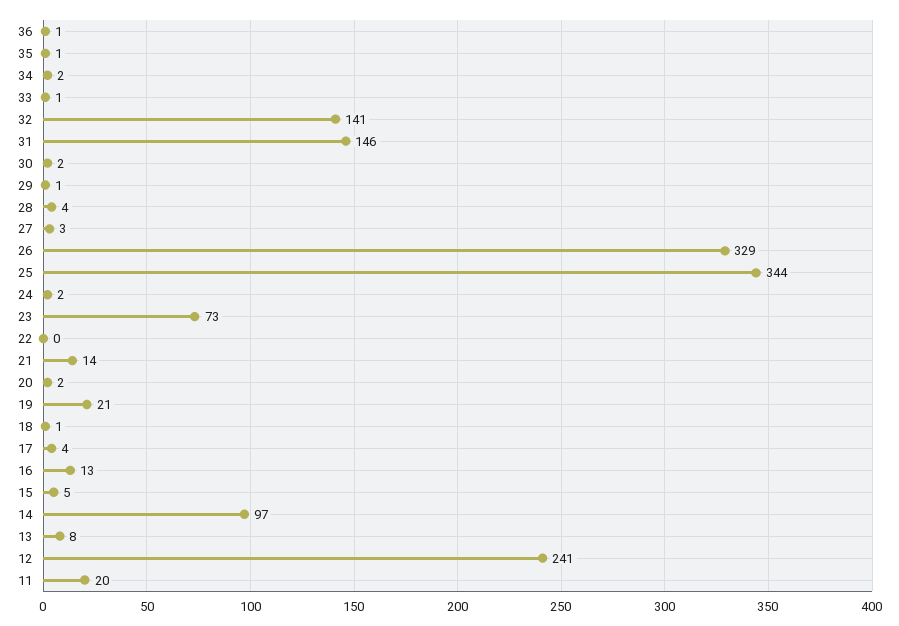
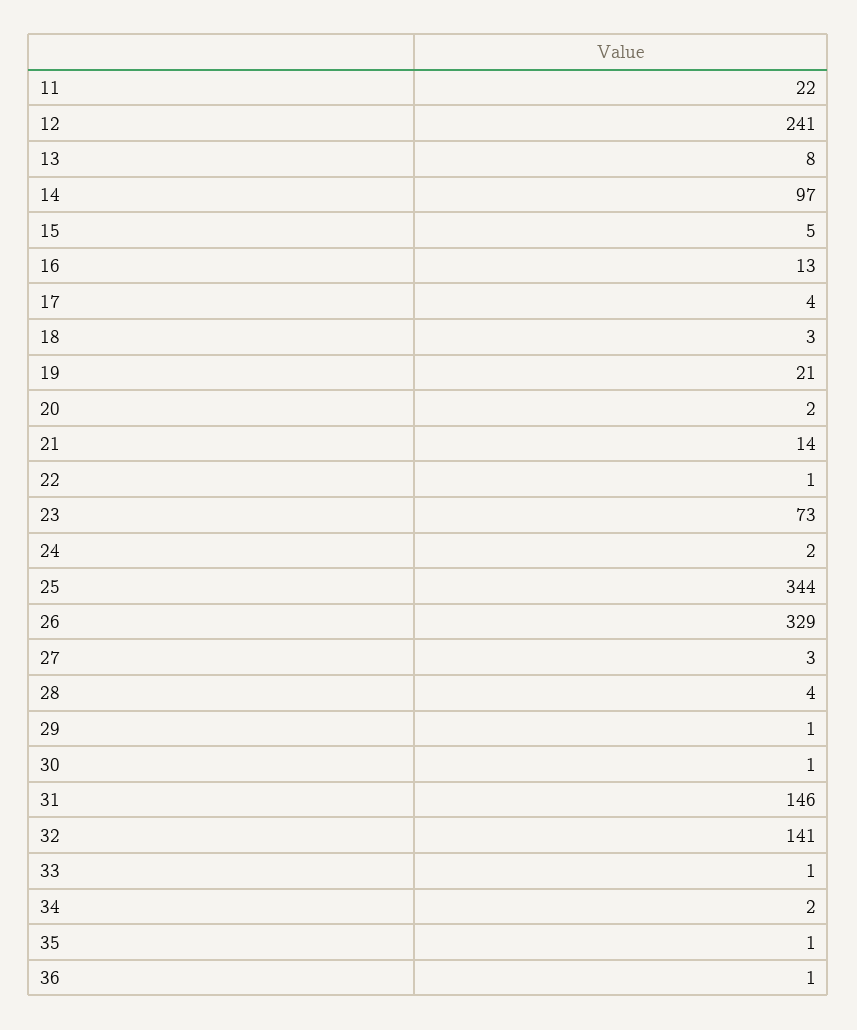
  {
    "36": 1,
    "35": 1,
    "34": 2,
    "33": 1,
    "32": 141,
    "31": 146,
-   "30": 2,
+   "30": 1,
    "29": 1,
    "28": 4,
    "27": 3,
    "26": 329,
    "25": 344,
    "24": 2,
    "23": 73,
-   "22": 0,
+   "22": 1,
    "21": 14,
    "20": 2,
    "19": 21,
-   "18": 1,
+   "18": 3,
    "17": 4,
    "16": 13,
    "15": 5,
    "14": 97,
    "13": 8,
    "12": 241,
-   "11": 20
+   "11": 22
  }

